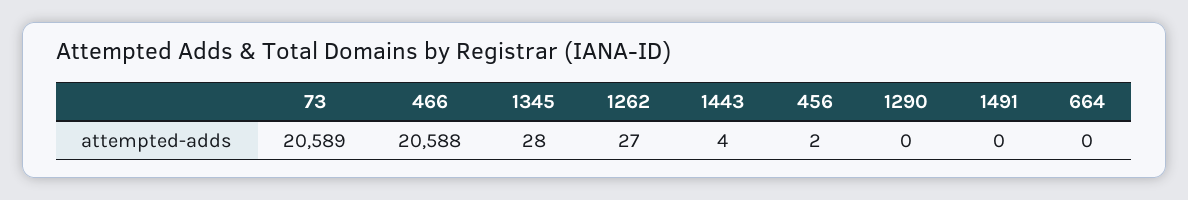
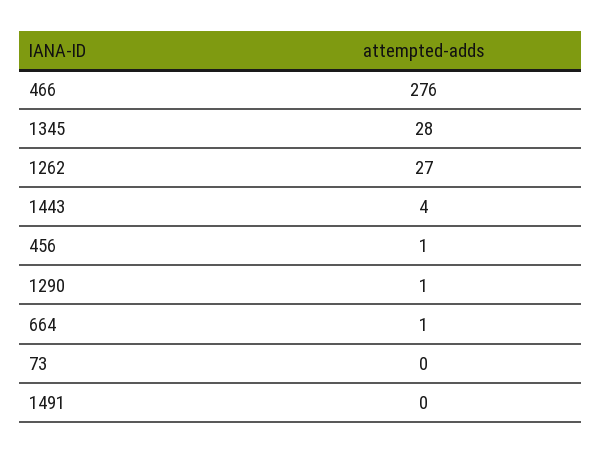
  {
-   "73": 20589,
+   "73": 0,
-   "466": 20588,
+   "466": 276,
    "1345": 28,
    "1262": 27,
    "1443": 4,
-   "456": 2,
+   "456": 1,
-   "1290": 0,
+   "1290": 1,
    "1491": 0,
-   "664": 0
+   "664": 1
  }

